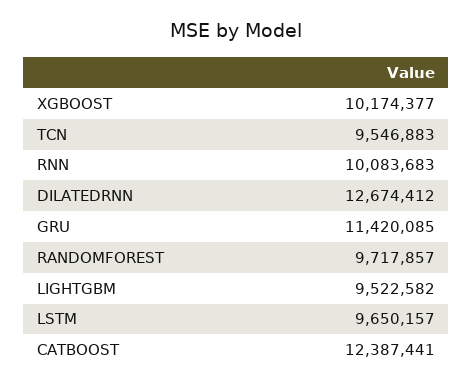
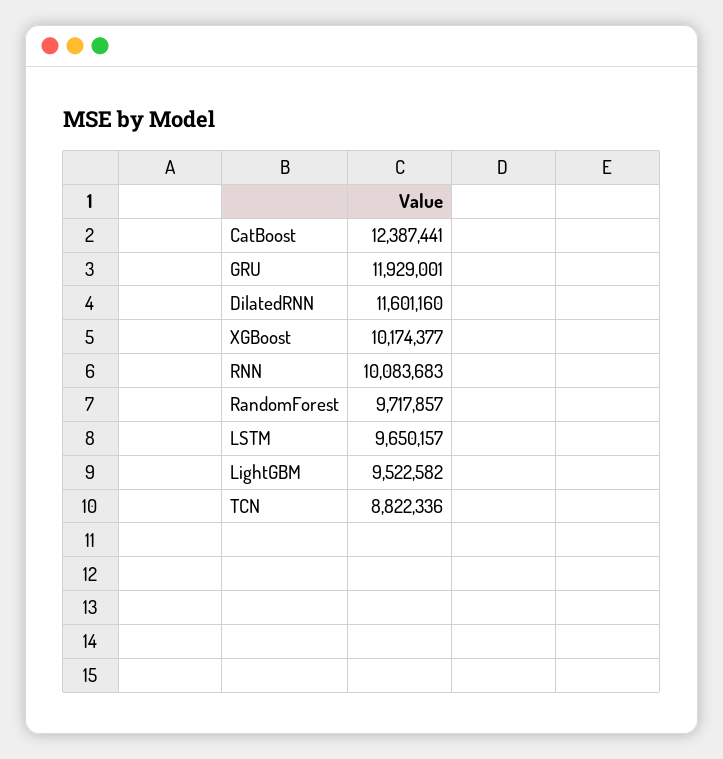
  {
    "XGBOOST": 10174377,
-   "TCN": 9546883,
+   "TCN": 8822336,
    "RNN": 10083683,
-   "DILATEDRNN": 12674412,
+   "DILATEDRNN": 11601160,
-   "GRU": 11420085,
+   "GRU": 11929001,
    "RANDOMFOREST": 9717857,
    "LIGHTGBM": 9522582,
    "LSTM": 9650157,
    "CATBOOST": 12387441
  }

